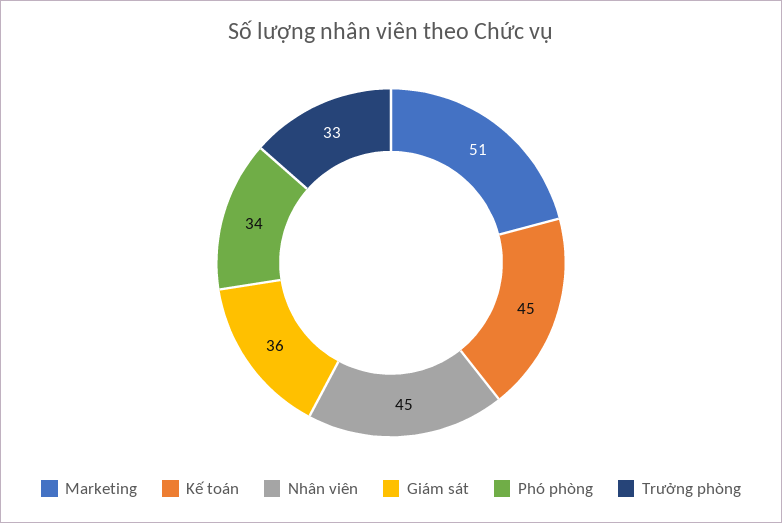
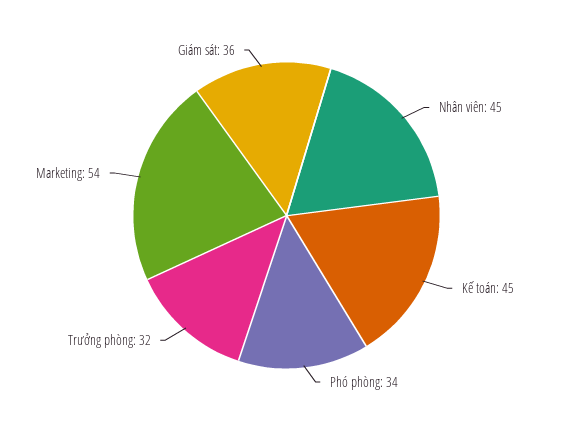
  {
-   "Marketing": 51,
+   "Marketing": 54,
    "Kế toán": 45,
    "Nhân viên": 45,
    "Giám sát": 36,
    "Phó phòng": 34,
-   "Trưởng phòng": 33
+   "Trưởng phòng": 32
  }

